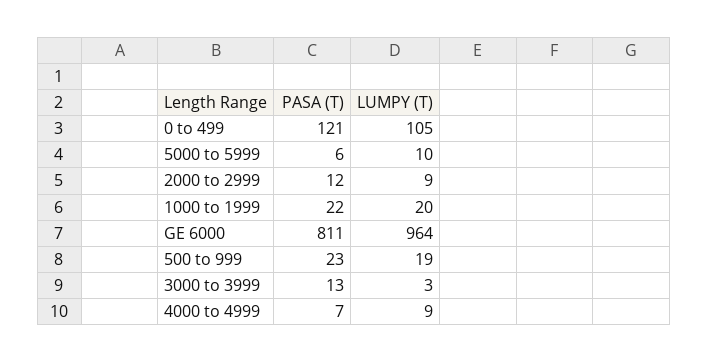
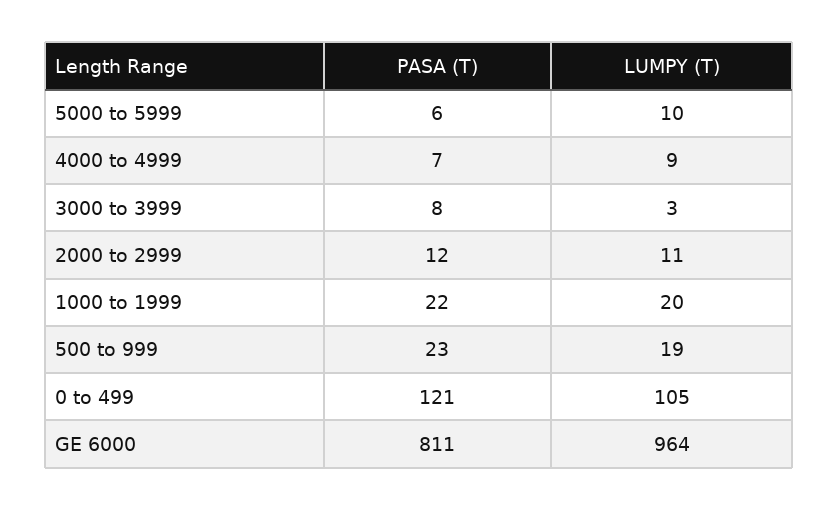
  {
    "PASA (T)": {
      "0 to 499": 121,
      "5000 to 5999": 6,
      "2000 to 2999": 12,
      "1000 to 1999": 22,
      "GE 6000": 811,
      "500 to 999": 23,
-     "3000 to 3999": 13,
+     "3000 to 3999": 8,
      "4000 to 4999": 7
    },
    "LUMPY (T)": {
      "0 to 499": 105,
      "5000 to 5999": 10,
-     "2000 to 2999": 9,
+     "2000 to 2999": 11,
      "1000 to 1999": 20,
      "GE 6000": 964,
      "500 to 999": 19,
      "3000 to 3999": 3,
      "4000 to 4999": 9
    }
  }

